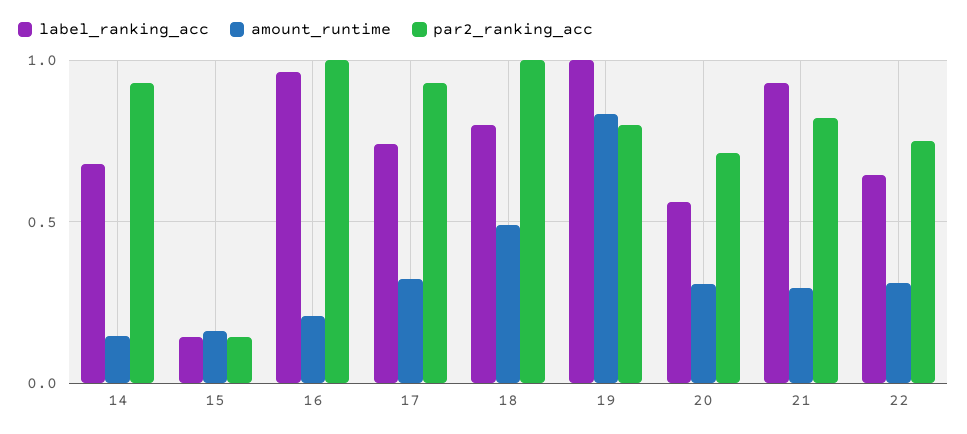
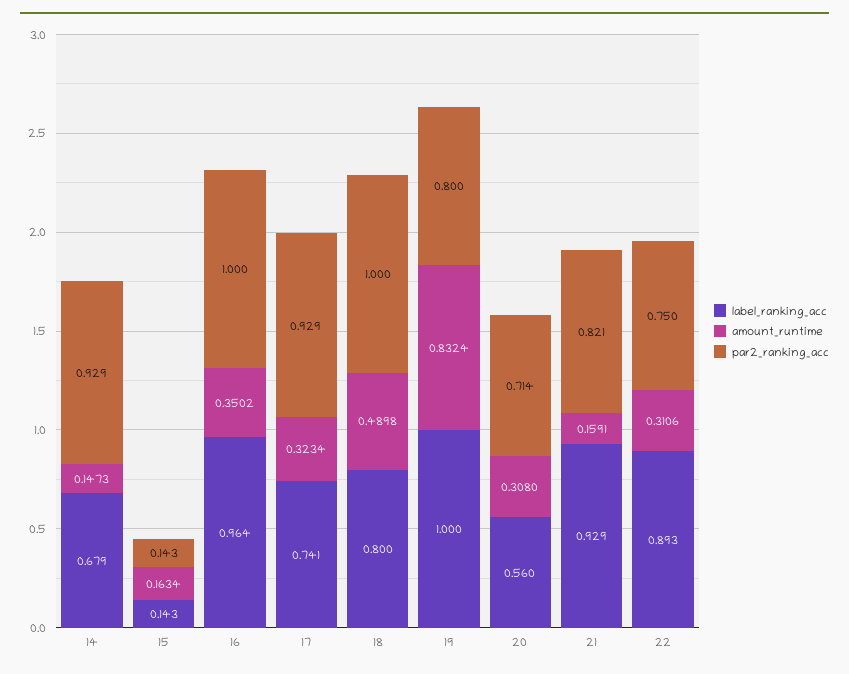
  {
    "label_ranking_acc": {
      "14": 0.679,
      "15": 0.143,
      "16": 0.964,
      "17": 0.741,
      "18": 0.8,
      "19": 1,
      "20": 0.56,
      "21": 0.929,
-     "22": 0.65
+     "22": 0.893
    },
    "amount_runtime": {
      "14": 0.1473,
      "15": 0.1634,
-     "16": 0.2,
+     "16": 0.3502,
      "17": 0.3234,
      "18": 0.4898,
      "19": 0.8324,
      "20": 0.308,
-     "21": 0.3,
+     "21": 0.1591,
      "22": 0.3106
    },
    "par2_ranking_acc": {
      "14": 0.929,
      "15": 0.143,
      "16": 1,
      "17": 0.929,
      "18": 1,
      "19": 0.8,
      "20": 0.714,
      "21": 0.821,
      "22": 0.75
    }
  }

